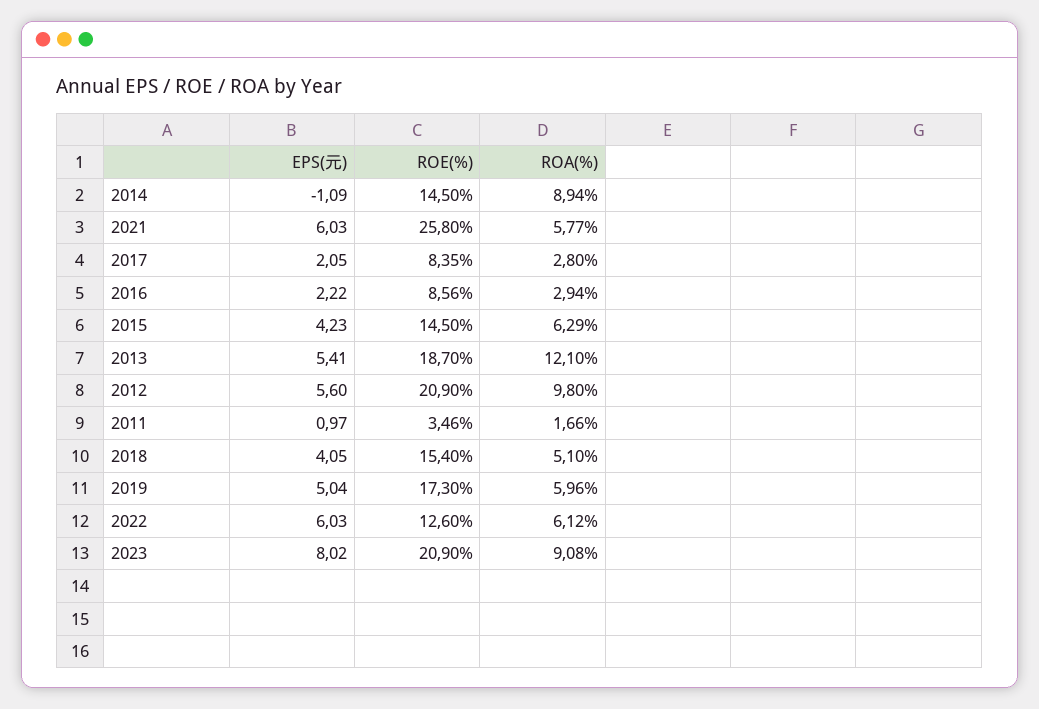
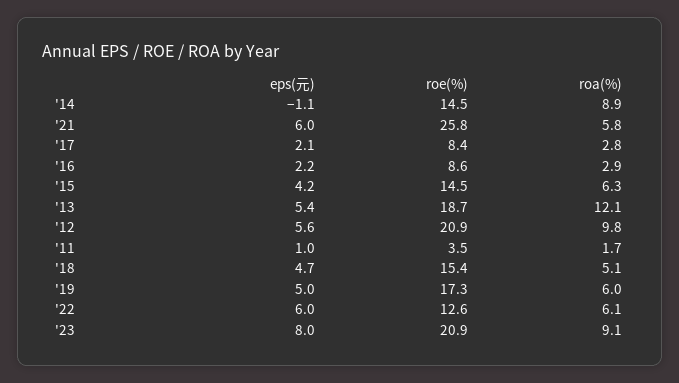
  {
    "EPS(元)": {
      "2014": -1.09,
      "2021": 6.03,
      "2017": 2.05,
      "2016": 2.22,
      "2015": 4.23,
      "2013": 5.41,
      "2012": 5.6,
      "2011": 0.97,
-     "2018": 4.05,
+     "2018": 4.7,
      "2019": 5.04,
      "2022": 6.03,
      "2023": 8.02
    },
    "ROE(%)": {
      "2014": 14.5,
      "2021": 25.8,
      "2017": 8.35,
      "2016": 8.56,
      "2015": 14.5,
      "2013": 18.7,
      "2012": 20.9,
      "2011": 3.46,
      "2018": 15.4,
      "2019": 17.3,
      "2022": 12.6,
      "2023": 20.9
    },
    "ROA(%)": {
      "2014": 8.94,
      "2021": 5.77,
      "2017": 2.8,
      "2016": 2.94,
      "2015": 6.29,
      "2013": 12.1,
      "2012": 9.8,
      "2011": 1.66,
      "2018": 5.1,
      "2019": 5.96,
      "2022": 6.12,
      "2023": 9.08
    }
  }

